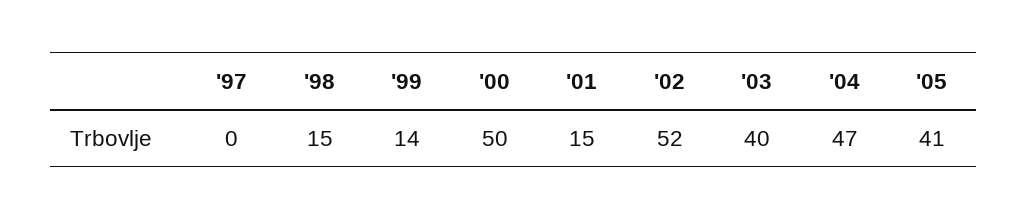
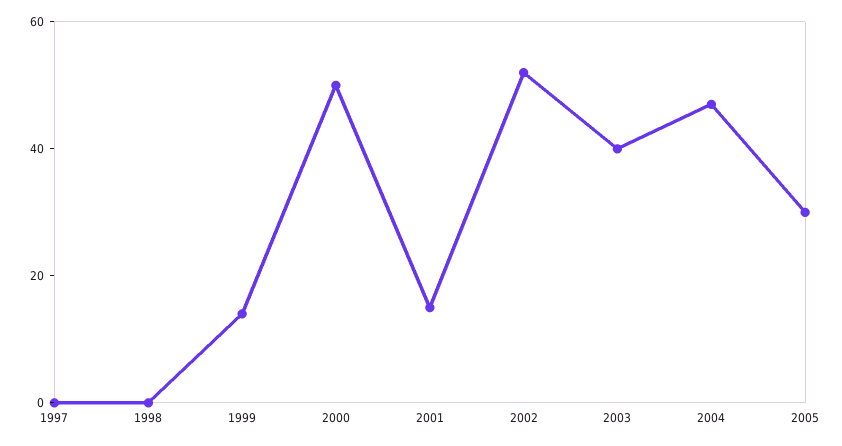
  {
    "'97": 0,
-   "'98": 15,
+   "'98": 0,
    "'99": 14,
    "'00": 50,
    "'01": 15,
    "'02": 52,
    "'03": 40,
    "'04": 47,
-   "'05": 41
+   "'05": 30
  }

